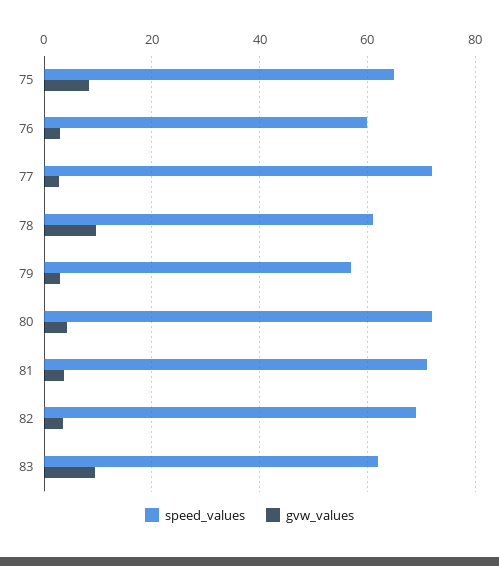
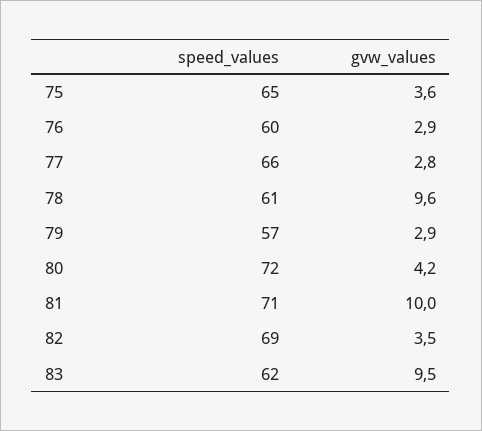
  {
    "speed_values": {
      "75": 65,
      "76": 60,
-     "77": 72,
+     "77": 66,
      "78": 61,
      "79": 57,
      "80": 72,
      "81": 71,
      "82": 69,
      "83": 62
    },
    "gvw_values": {
-     "75": 8,
+     "75": 3.6,
      "76": 2.9,
      "77": 2.8,
      "78": 9.6,
      "79": 2.9,
      "80": 4.2,
-     "81": 4,
+     "81": 10,
      "82": 3.5,
      "83": 9.5
    }
  }

